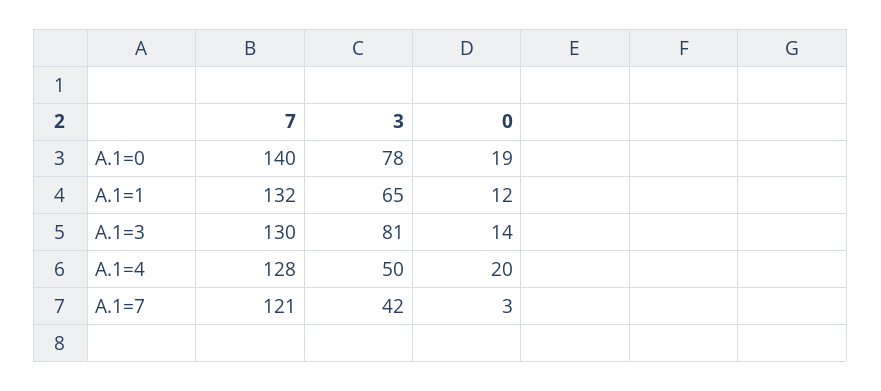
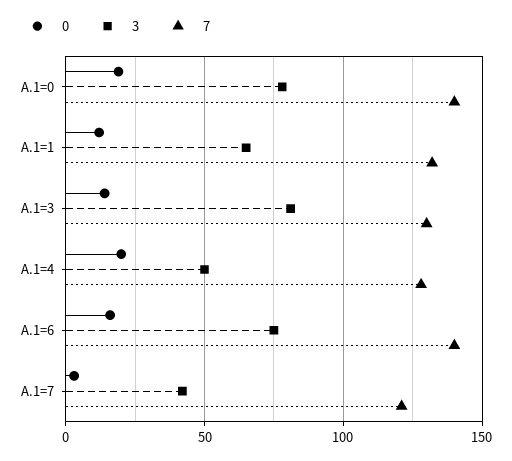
  {
    "7": {
      "A.1=0": 140,
      "A.1=1": 132,
      "A.1=3": 130,
      "A.1=4": 128,
-     "A.1=7": 121
+     "A.1=7": 121,
+     "A.1=6": 140
    },
    "3": {
      "A.1=0": 78,
      "A.1=1": 65,
      "A.1=3": 81,
      "A.1=4": 50,
-     "A.1=7": 42
+     "A.1=7": 42,
+     "A.1=6": 75
    },
    "0": {
      "A.1=0": 19,
      "A.1=1": 12,
      "A.1=3": 14,
      "A.1=4": 20,
-     "A.1=7": 3
+     "A.1=7": 3,
+     "A.1=6": 15
    }
  }

